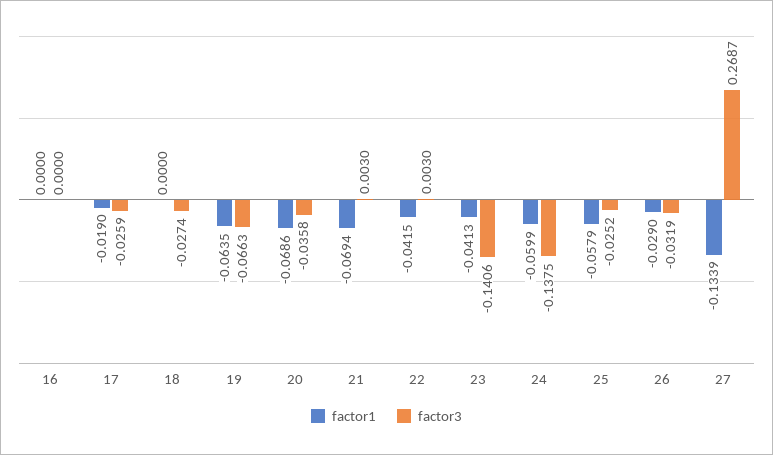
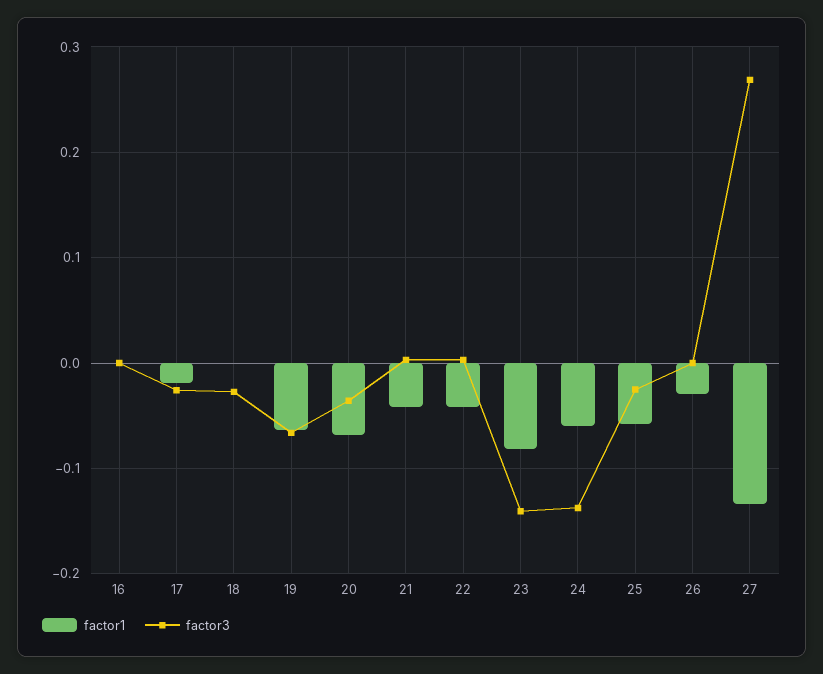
  {
    "factor1": {
      "16": 0,
      "17": -0.019,
      "18": 0,
      "19": -0.0635,
      "20": -0.0686,
-     "21": -0.0694,
+     "21": -0.04,
      "22": -0.0415,
-     "23": -0.0413,
+     "23": -0.08,
      "24": -0.0599,
      "25": -0.0579,
      "26": -0.029,
      "27": -0.1339
    },
    "factor3": {
      "16": 0,
      "17": -0.0259,
      "18": -0.0274,
      "19": -0.0663,
      "20": -0.0358,
      "21": 0.003,
      "22": 0.003,
      "23": -0.1406,
      "24": -0.1375,
      "25": -0.0252,
-     "26": -0.0319,
+     "26": 0,
      "27": 0.2687
    }
  }

